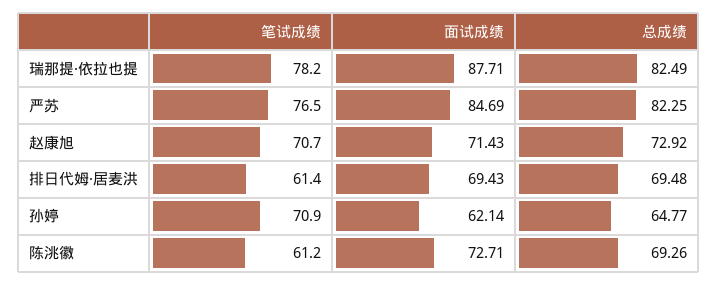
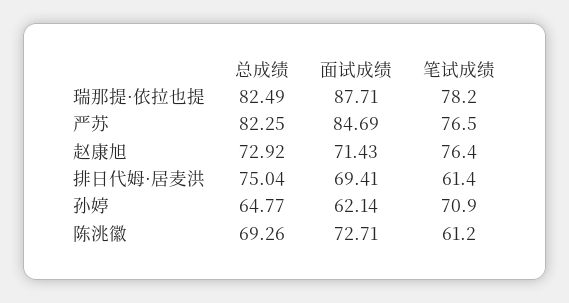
  {
    "笔试成绩": {
      "瑞那提·依拉也提": 78.2,
      "严苏": 76.5,
-     "赵康旭": 70.7,
+     "赵康旭": 76.4,
      "排日代姆·居麦洪": 61.4,
      "孙婷": 70.9,
      "陈洮徽": 61.2
    },
    "面试成绩": {
      "瑞那提·依拉也提": 87.71,
      "严苏": 84.69,
      "赵康旭": 71.43,
-     "排日代姆·居麦洪": 69.43,
+     "排日代姆·居麦洪": 69.41,
      "孙婷": 62.14,
      "陈洮徽": 72.71
    },
    "总成绩": {
      "瑞那提·依拉也提": 82.49,
      "严苏": 82.25,
      "赵康旭": 72.92,
-     "排日代姆·居麦洪": 69.48,
+     "排日代姆·居麦洪": 75.04,
      "孙婷": 64.77,
      "陈洮徽": 69.26
    }
  }

